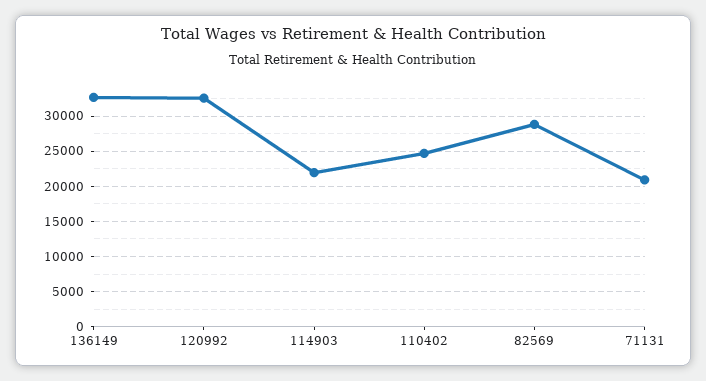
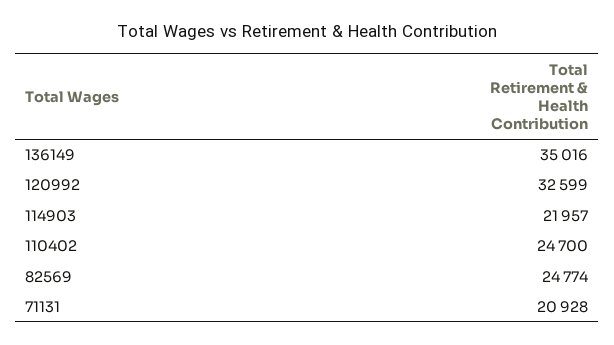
  {
-   "136149": 33000,
+   "136149": 35016,
    "120992": 32599,
    "114903": 21957,
    "110402": 24700,
-   "82569": 29000,
+   "82569": 24774,
    "71131": 20928
  }

